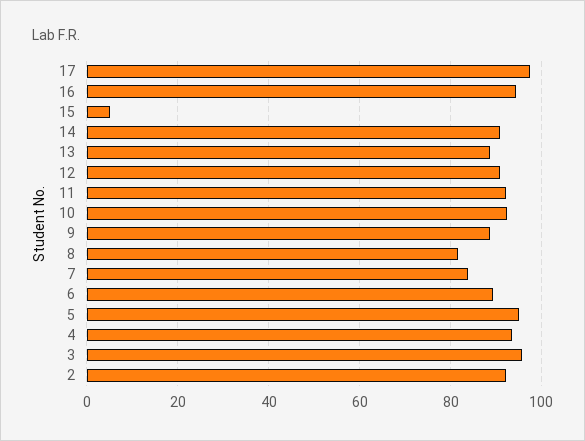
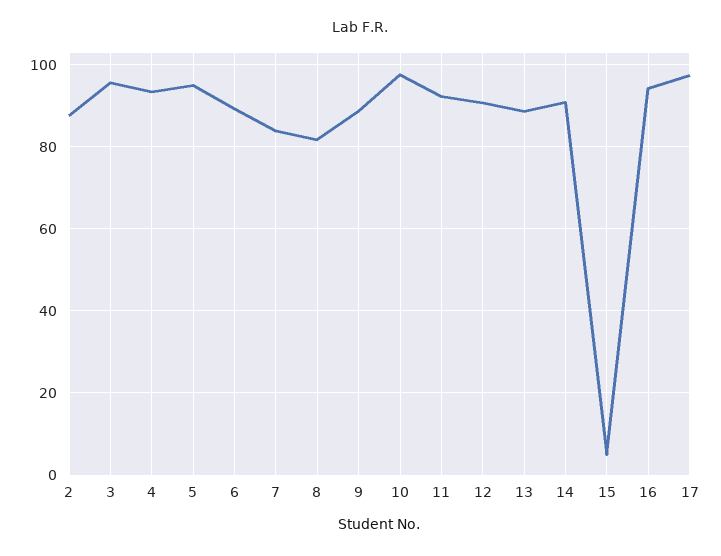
  {
    "17": 98,
    "16": 94,
    "15": 6,
    "14": 90,
    "13": 88,
    "12": 90,
    "11": 92,
-   "10": 92,
+   "10": 98,
    "9": 88,
    "8": 82,
    "7": 84,
    "6": 90,
    "5": 96,
    "4": 94,
    "3": 96,
-   "2": 92
+   "2": 88
  }

